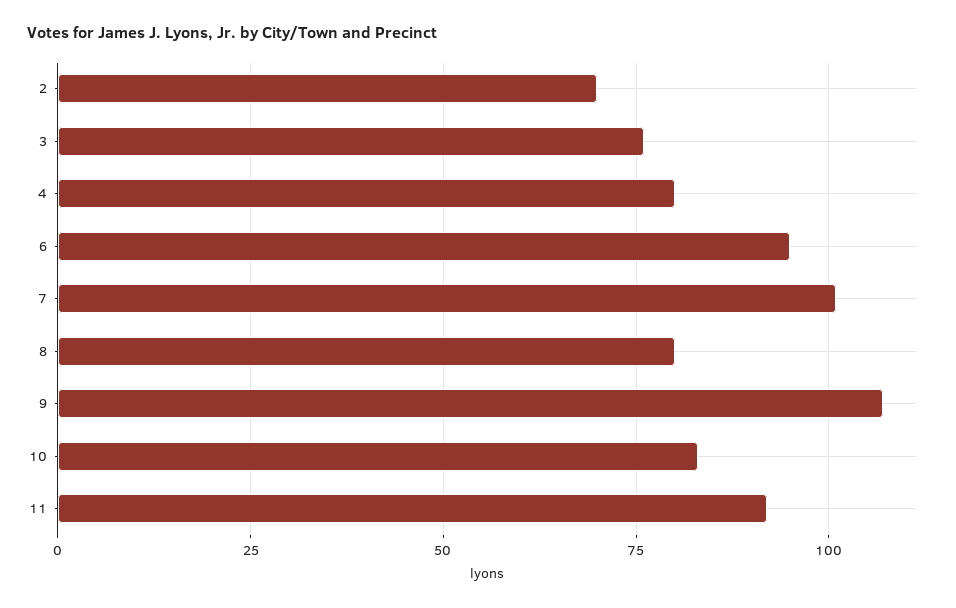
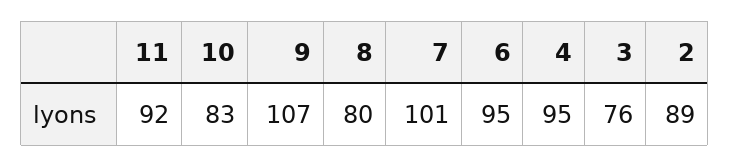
  {
-   "2": 70,
+   "2": 89,
    "3": 76,
-   "4": 80,
+   "4": 95,
    "6": 95,
    "7": 101,
    "8": 80,
    "9": 107,
    "10": 83,
    "11": 92
  }

